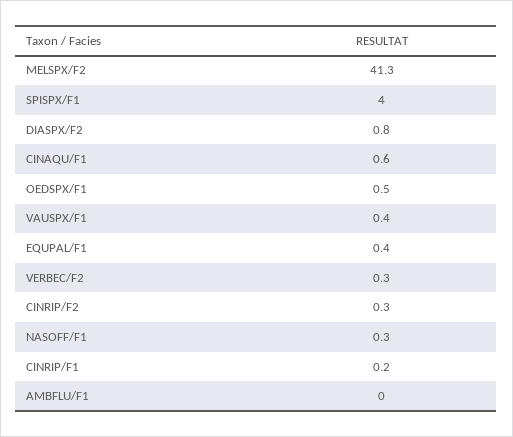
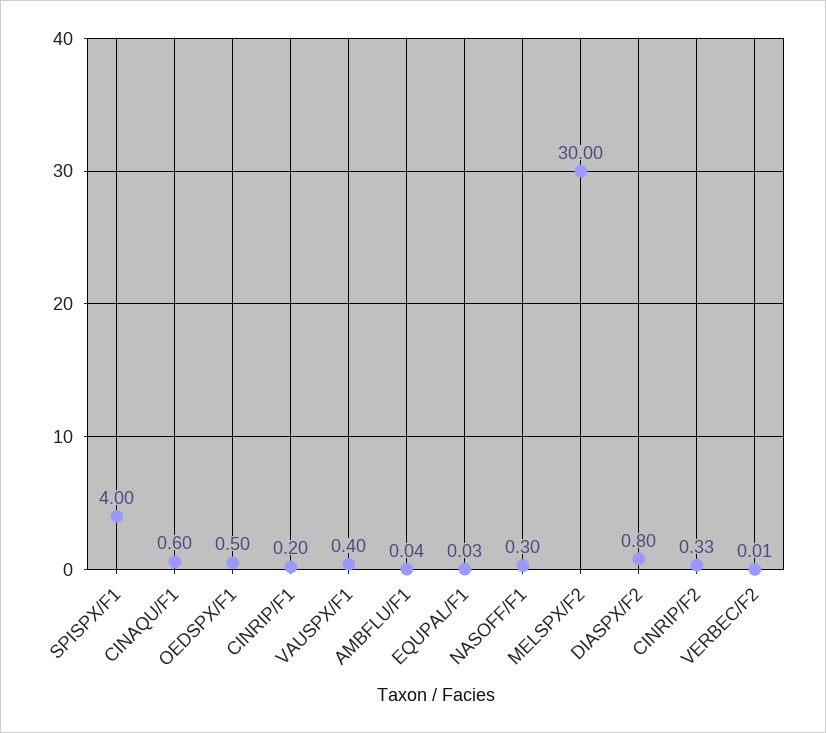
  {
-   "MELSPX/F2": 41.3,
+   "MELSPX/F2": 30,
    "SPISPX/F1": 4,
    "DIASPX/F2": 0.8,
    "CINAQU/F1": 0.6,
    "OEDSPX/F1": 0.5,
    "VAUSPX/F1": 0.4,
-   "EQUPAL/F1": 0.4,
+   "EQUPAL/F1": 0.03,
-   "VERBEC/F2": 0.3,
+   "VERBEC/F2": 0.01,
    "CINRIP/F2": 0.33,
    "NASOFF/F1": 0.3,
    "CINRIP/F1": 0.2,
    "AMBFLU/F1": 0.04
  }

